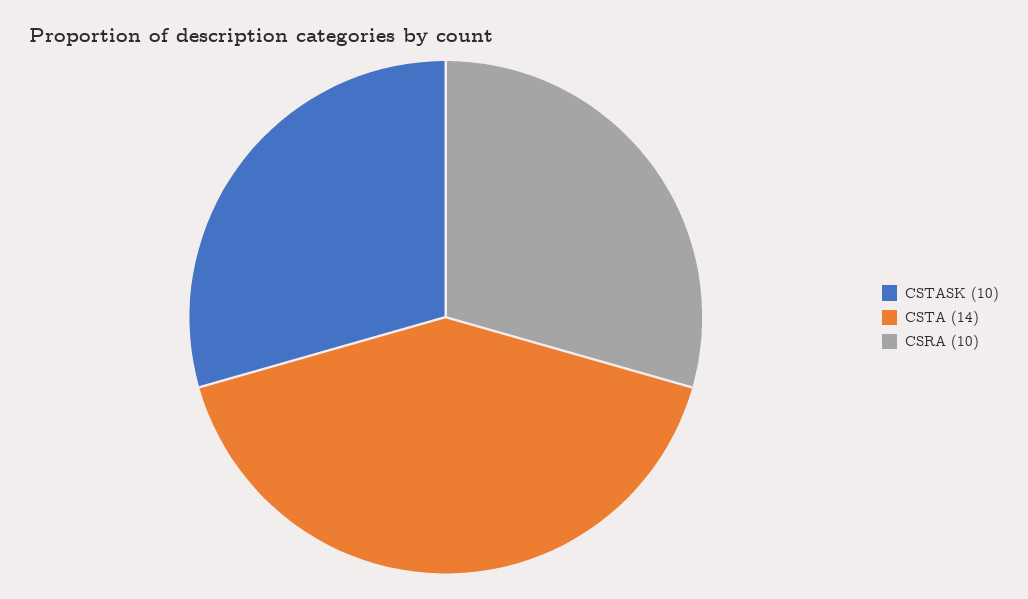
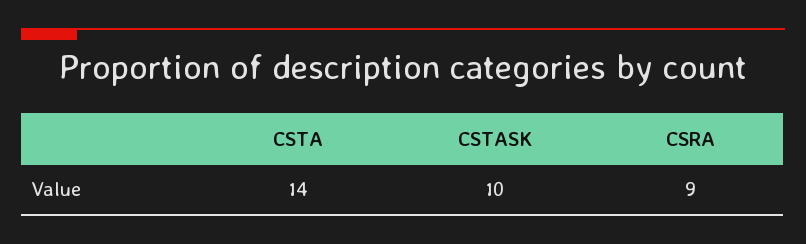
  {
    "CSTASK": 10,
    "CSTA": 14,
-   "CSRA": 10
+   "CSRA": 9
  }

